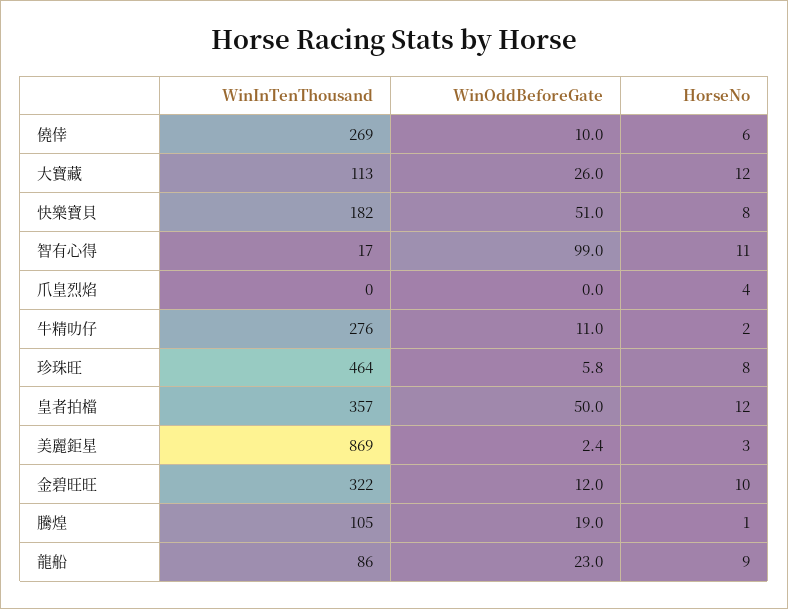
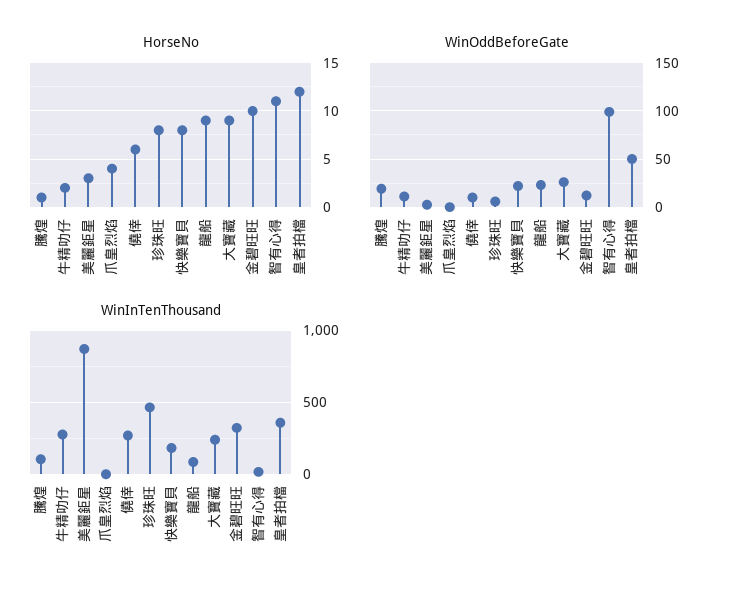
  {
    "WinInTenThousand": {
      "僥倖": 269,
-     "大寶藏": 113,
+     "大寶藏": 250,
      "快樂寶貝": 182,
      "智有心得": 17,
      "爪皇烈焰": 0,
      "牛精叻仔": 276,
      "珍珠旺": 464,
      "皇者拍檔": 357,
      "美麗鉅星": 869,
      "金碧旺旺": 322,
      "騰煌": 105,
      "龍船": 86
    },
    "WinOddBeforeGate": {
      "僥倖": 10,
      "大寶藏": 26,
-     "快樂寶貝": 51,
+     "快樂寶貝": 20,
      "智有心得": 99,
      "爪皇烈焰": 0,
      "牛精叻仔": 11,
      "珍珠旺": 5.8,
      "皇者拍檔": 50,
      "美麗鉅星": 2.4,
      "金碧旺旺": 12,
      "騰煌": 19,
      "龍船": 23
    },
    "HorseNo": {
      "僥倖": 6,
-     "大寶藏": 12,
+     "大寶藏": 9,
      "快樂寶貝": 8,
      "智有心得": 11,
      "爪皇烈焰": 4,
      "牛精叻仔": 2,
      "珍珠旺": 8,
      "皇者拍檔": 12,
      "美麗鉅星": 3,
      "金碧旺旺": 10,
      "騰煌": 1,
      "龍船": 9
    }
  }

